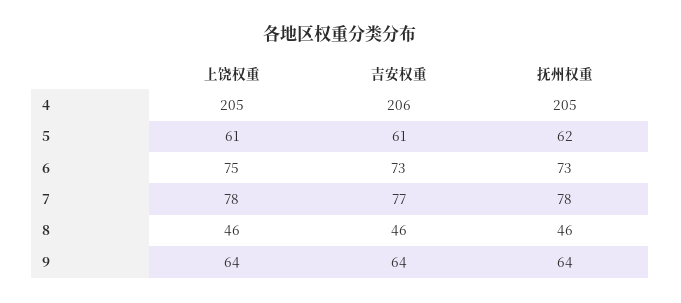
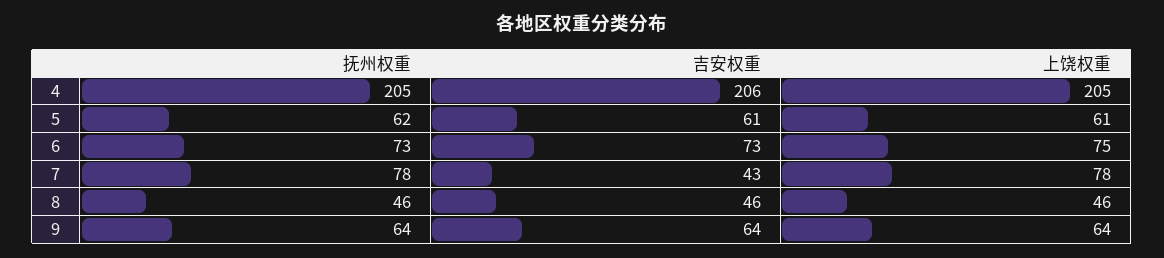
  {
    "上饶权重": {
      "4": 205,
      "5": 61,
      "6": 75,
      "7": 78,
      "8": 46,
      "9": 64
    },
    "吉安权重": {
      "4": 206,
      "5": 61,
      "6": 73,
-     "7": 77,
+     "7": 43,
      "8": 46,
      "9": 64
    },
    "抚州权重": {
      "4": 205,
      "5": 62,
      "6": 73,
      "7": 78,
      "8": 46,
      "9": 64
    }
  }

